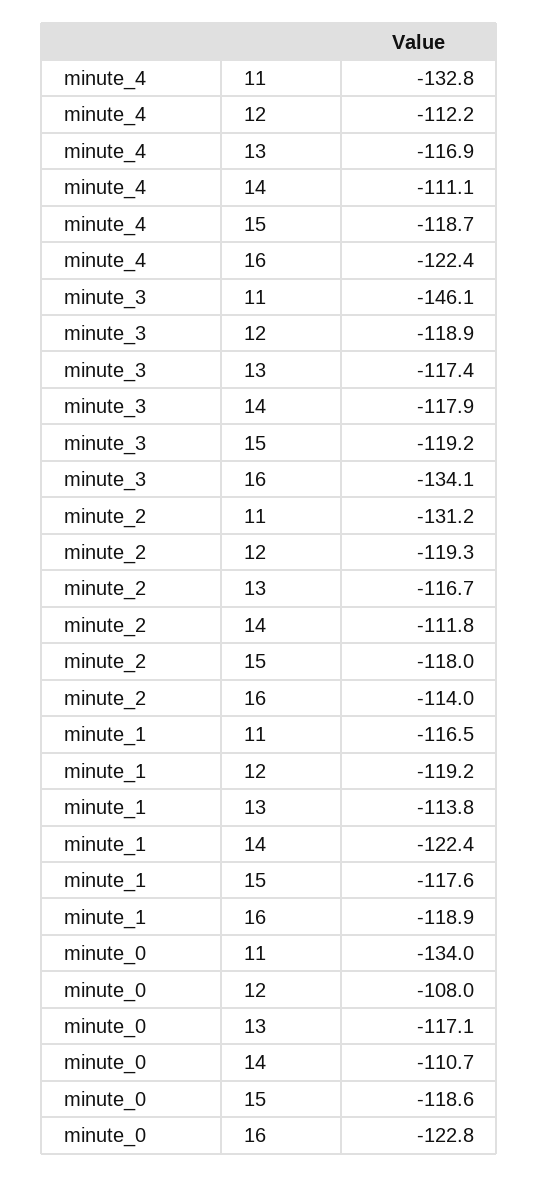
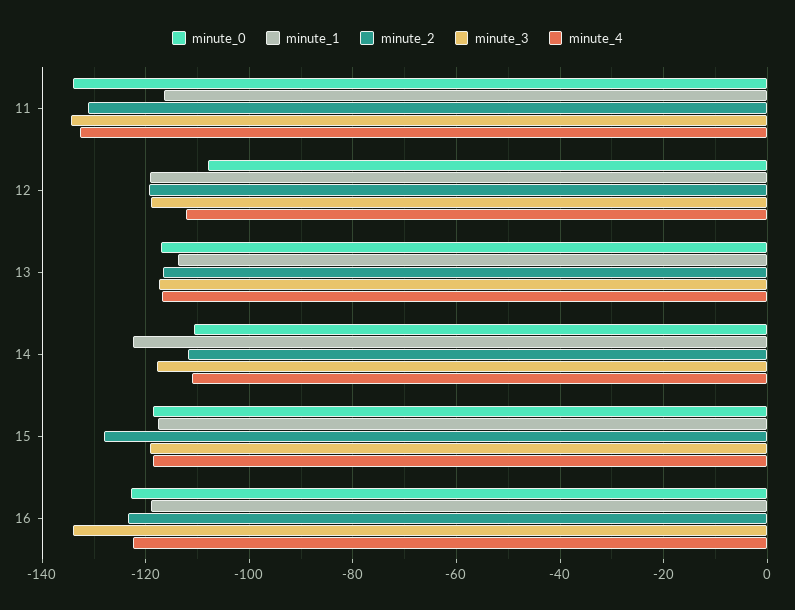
  {
    "minute_4": {
      "11": -132.8,
      "12": -112.2,
      "13": -116.9,
      "14": -111.1,
      "15": -118.7,
      "16": -122.4
    },
    "minute_3": {
-     "11": -146.1,
+     "11": -134,
      "12": -118.9,
      "13": -117.4,
      "14": -117.9,
      "15": -119.2,
      "16": -134.1
    },
    "minute_2": {
      "11": -131.2,
      "12": -119.3,
      "13": -116.7,
      "14": -111.8,
-     "15": -118,
+     "15": -128,
-     "16": -114
+     "16": -124
    },
    "minute_1": {
      "11": -116.5,
      "12": -119.2,
      "13": -113.8,
      "14": -122.4,
      "15": -117.6,
      "16": -118.9
    },
    "minute_0": {
      "11": -134,
      "12": -108,
      "13": -117.1,
      "14": -110.7,
      "15": -118.6,
      "16": -122.8
    }
  }

